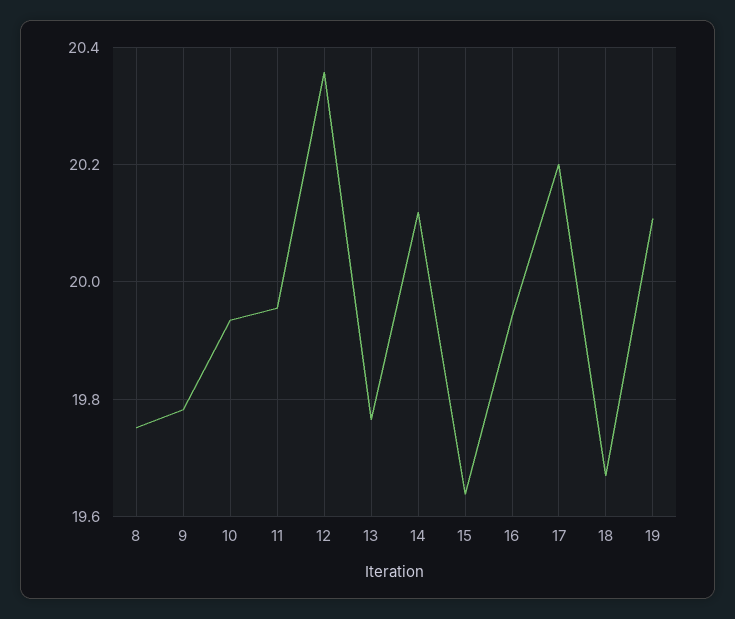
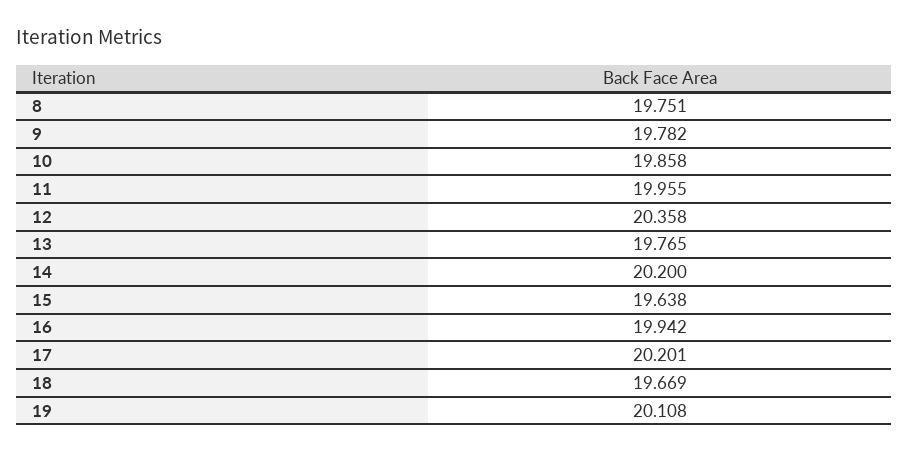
  {
    "8": 19.751,
    "9": 19.782,
-   "10": 19.94,
+   "10": 19.858,
    "11": 19.955,
    "12": 20.358,
    "13": 19.765,
-   "14": 20.12,
+   "14": 20.2,
    "15": 19.638,
    "16": 19.942,
    "17": 20.201,
    "18": 19.669,
    "19": 20.108
  }

